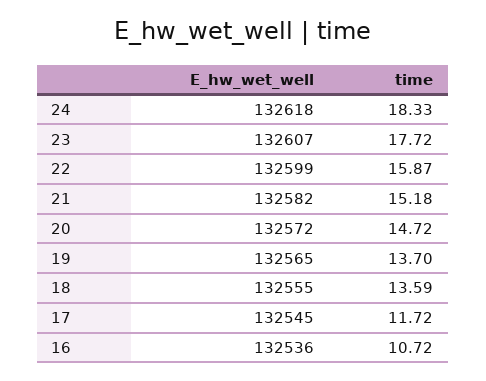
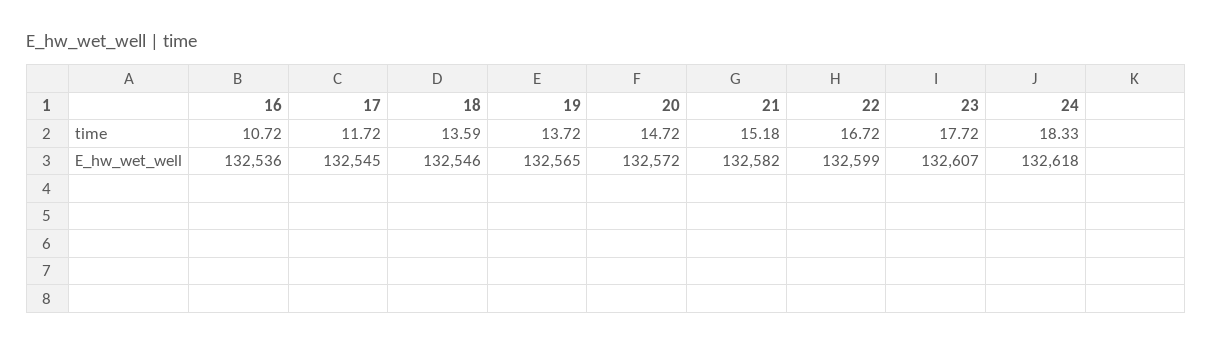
  {
    "E_hw_wet_well": {
      "24": 132618,
      "23": 132607,
      "22": 132599,
      "21": 132582,
      "20": 132572,
      "19": 132565,
-     "18": 132555,
+     "18": 132546,
      "17": 132545,
      "16": 132536
    },
    "time": {
      "24": 18.33,
      "23": 17.72,
-     "22": 15.87,
+     "22": 16.72,
      "21": 15.18,
      "20": 14.72,
-     "19": 13.7,
+     "19": 13.72,
      "18": 13.59,
      "17": 11.72,
      "16": 10.72
    }
  }

